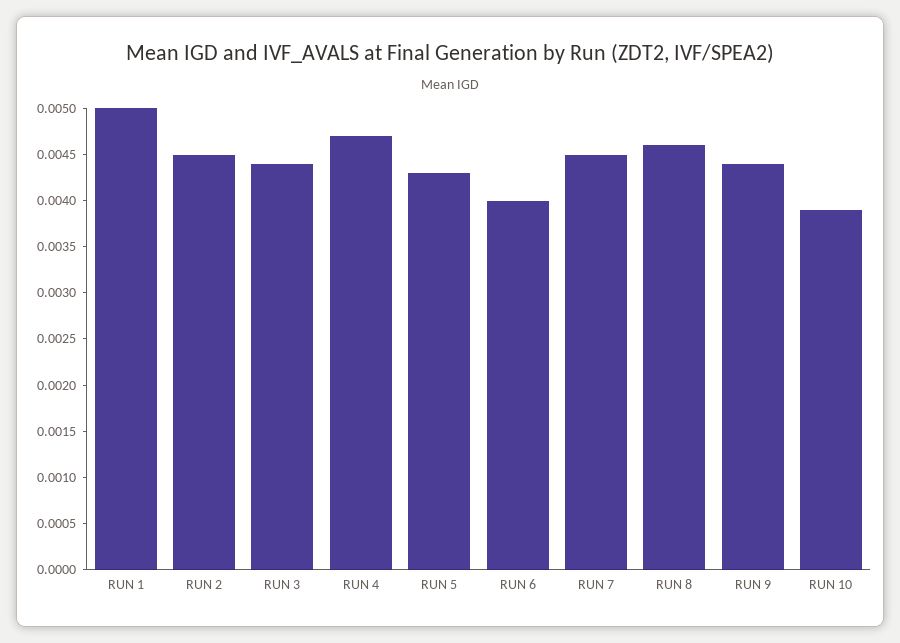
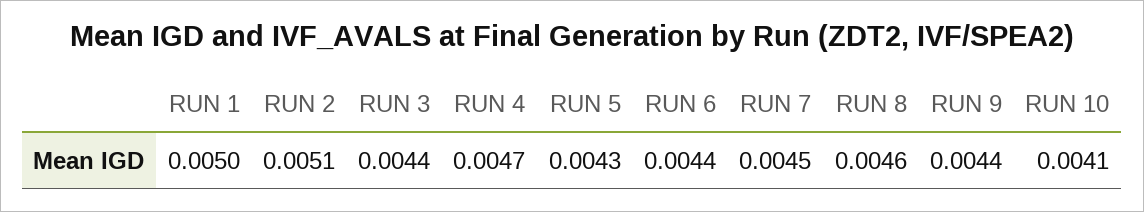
  {
    "RUN 1": 0.005,
-   "RUN 2": 0.0045,
+   "RUN 2": 0.0051,
    "RUN 3": 0.0044,
    "RUN 4": 0.0047,
    "RUN 5": 0.0043,
-   "RUN 6": 0.004,
+   "RUN 6": 0.0044,
    "RUN 7": 0.0045,
    "RUN 8": 0.0046,
    "RUN 9": 0.0044,
-   "RUN 10": 0.0039
+   "RUN 10": 0.0041
  }

